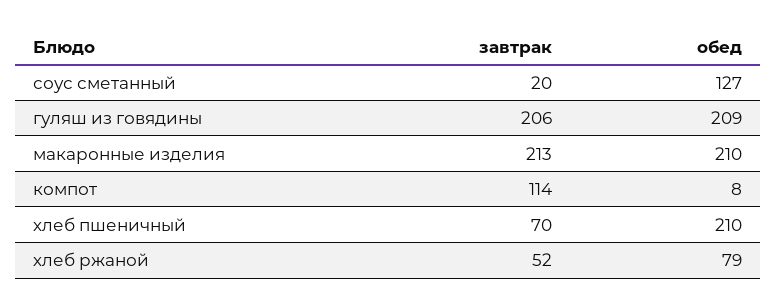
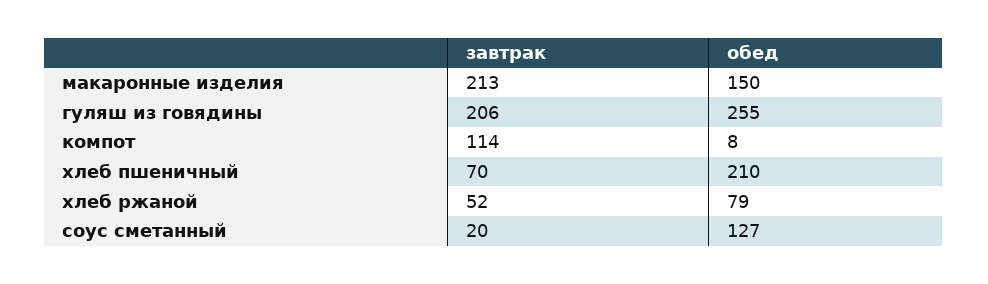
  {
    "завтрак": {
      "соус сметанный": 20,
      "гуляш из говядины": 206,
      "макаронные изделия": 213,
      "компот": 114,
      "хлеб пшеничный": 70,
      "хлеб ржаной": 52
    },
    "обед": {
      "соус сметанный": 127,
-     "гуляш из говядины": 209,
+     "гуляш из говядины": 255,
-     "макаронные изделия": 210,
+     "макаронные изделия": 150,
      "компот": 8,
      "хлеб пшеничный": 210,
      "хлеб ржаной": 79
    }
  }

